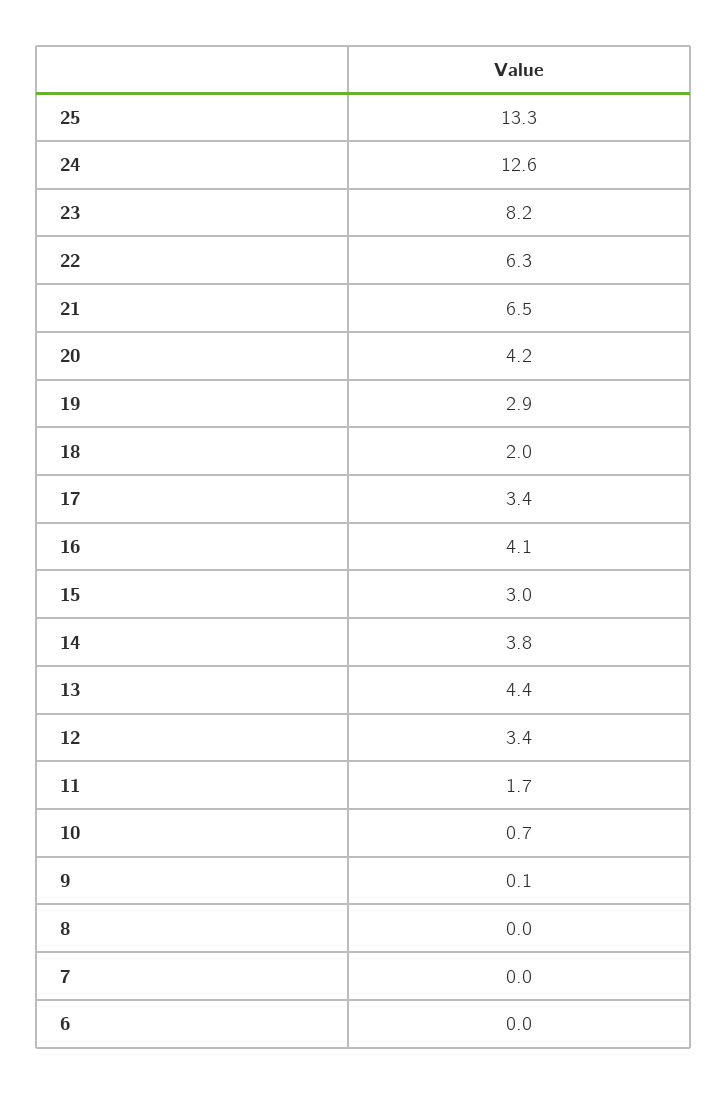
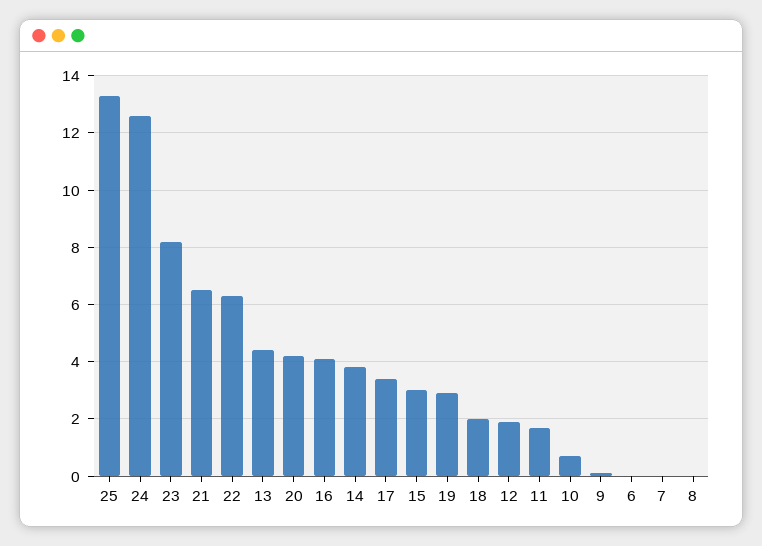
  {
    "25": 13.3,
    "24": 12.6,
    "23": 8.2,
    "22": 6.3,
    "21": 6.5,
    "20": 4.2,
    "19": 2.9,
    "18": 2,
    "17": 3.4,
    "16": 4.1,
    "15": 3,
    "14": 3.8,
    "13": 4.4,
-   "12": 3.4,
+   "12": 2,
    "11": 1.7,
    "10": 0.7,
    "9": 0.1,
    "8": 0,
    "7": 0,
    "6": 0
  }

